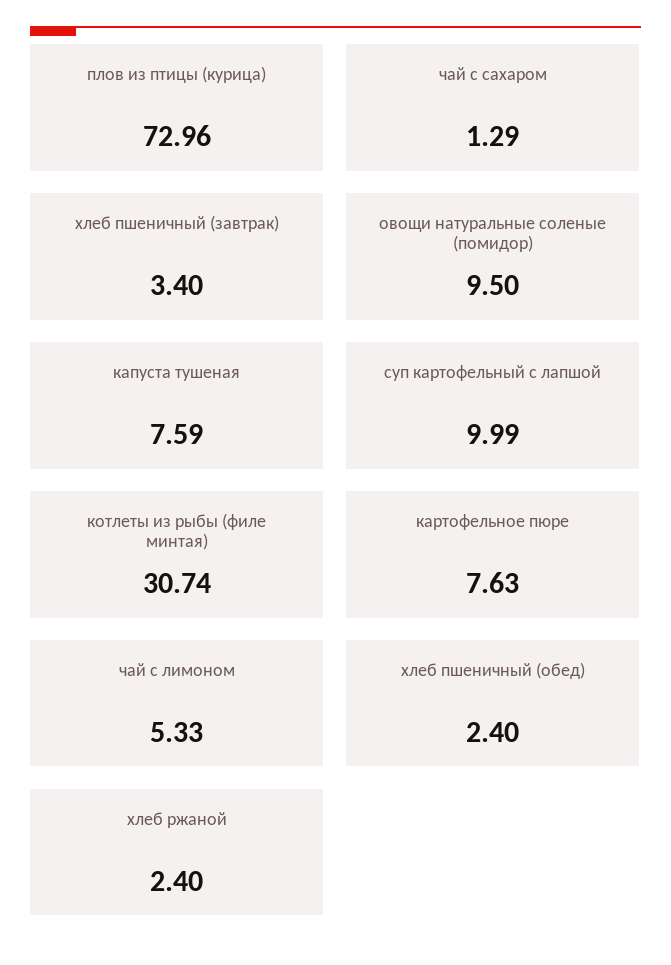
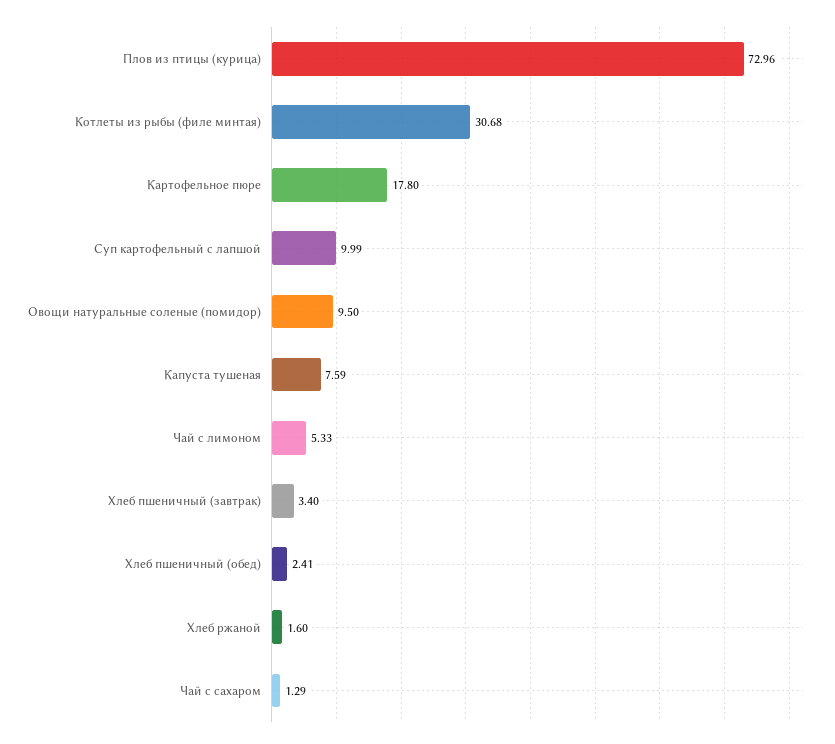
  {
    "плов из птицы (курица)": 72.96,
    "чай с сахаром": 1.29,
    "хлеб пшеничный (завтрак)": 3.4,
    "овощи натуральные соленые (помидор)": 9.5,
    "капуста тушеная": 7.59,
    "суп картофельный с лапшой": 9.99,
-   "котлеты из рыбы (филе минтая)": 30.74,
+   "котлеты из рыбы (филе минтая)": 30.68,
-   "картофельное пюре": 7.63,
+   "картофельное пюре": 17.8,
    "чай с лимоном": 5.33,
-   "хлеб пшеничный (обед)": 2.4,
+   "хлеб пшеничный (обед)": 2.41,
-   "хлеб ржаной": 2.4
+   "хлеб ржаной": 1.6
  }

